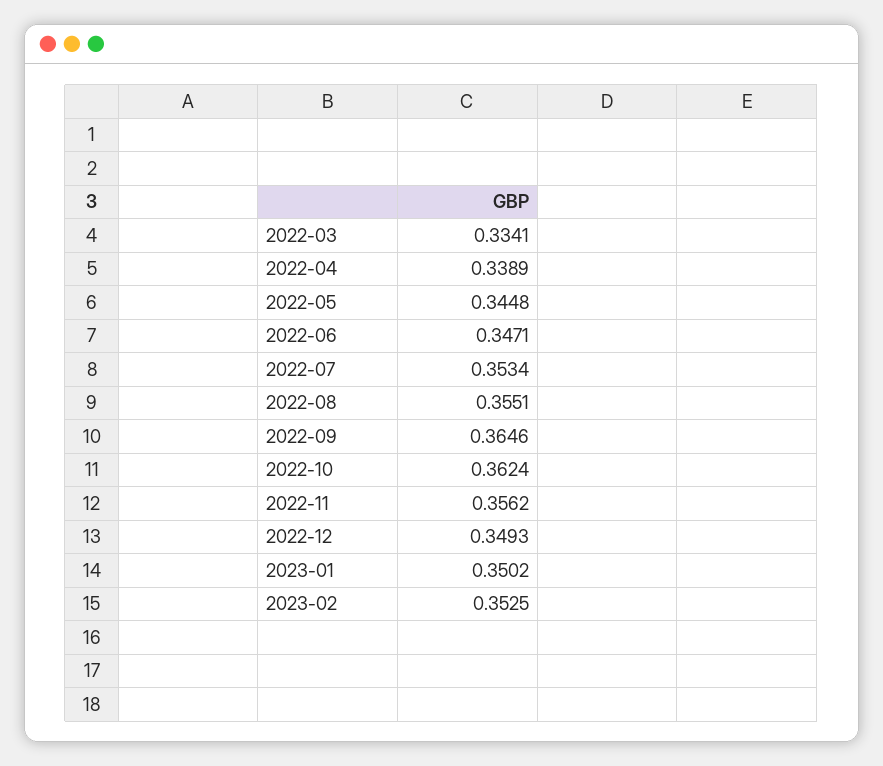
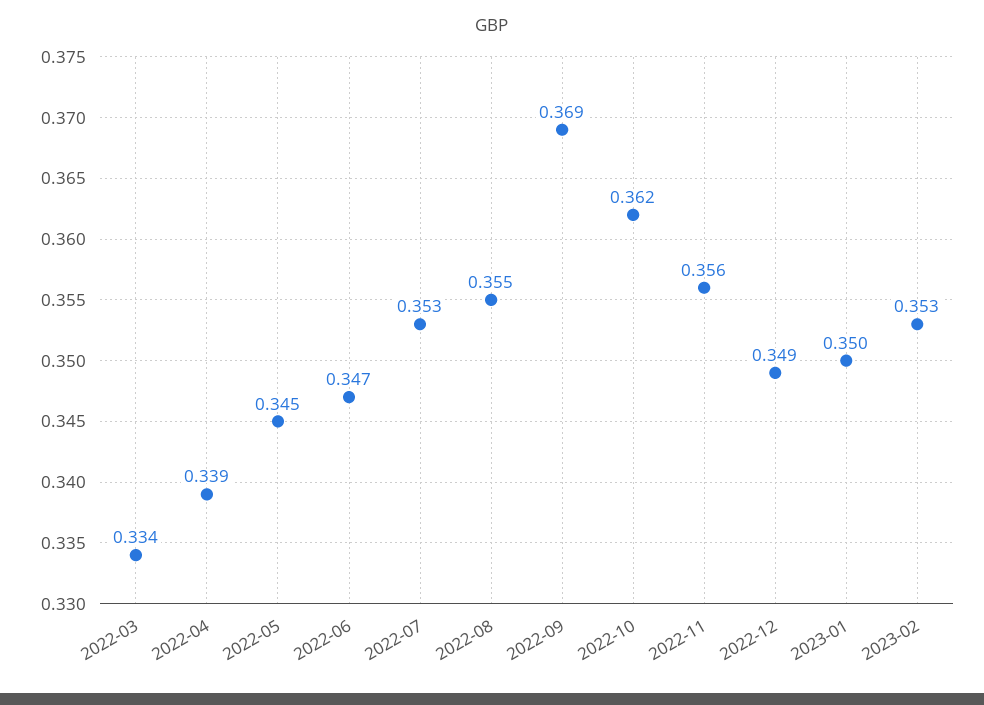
  {
    "2022-03": 0.3341,
    "2022-04": 0.3389,
    "2022-05": 0.3448,
    "2022-06": 0.3471,
    "2022-07": 0.3534,
    "2022-08": 0.3551,
-   "2022-09": 0.3646,
+   "2022-09": 0.369,
    "2022-10": 0.3624,
    "2022-11": 0.3562,
    "2022-12": 0.3493,
    "2023-01": 0.3502,
    "2023-02": 0.3525
  }

